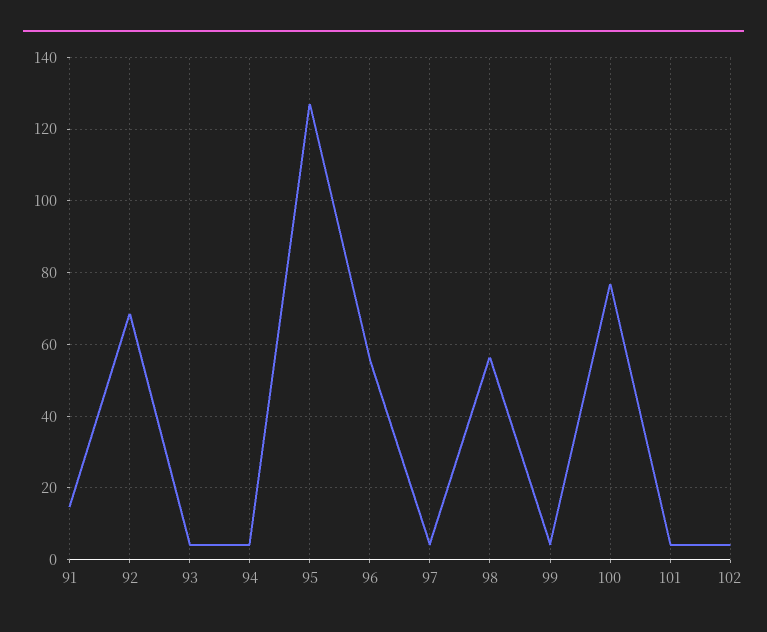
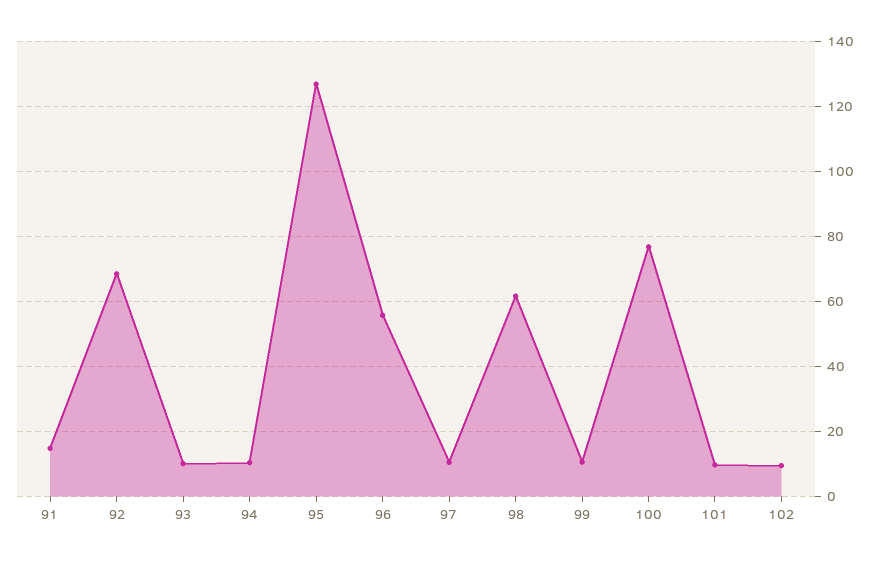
  {
    "91": 14,
    "92": 68,
-   "93": 4,
+   "93": 10,
-   "94": 4,
+   "94": 10,
    "95": 126,
    "96": 56,
-   "97": 4,
+   "97": 10,
-   "98": 56,
+   "98": 62,
-   "99": 4,
+   "99": 10,
    "100": 76,
-   "101": 4,
+   "101": 10,
-   "102": 4
+   "102": 10
  }

